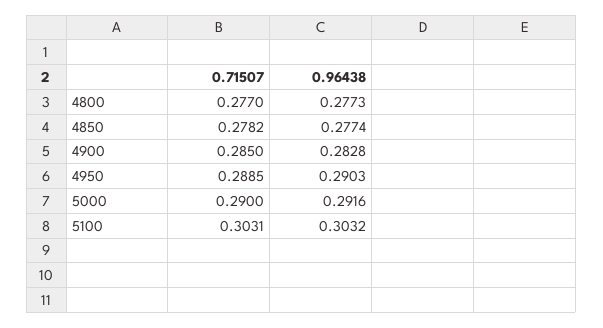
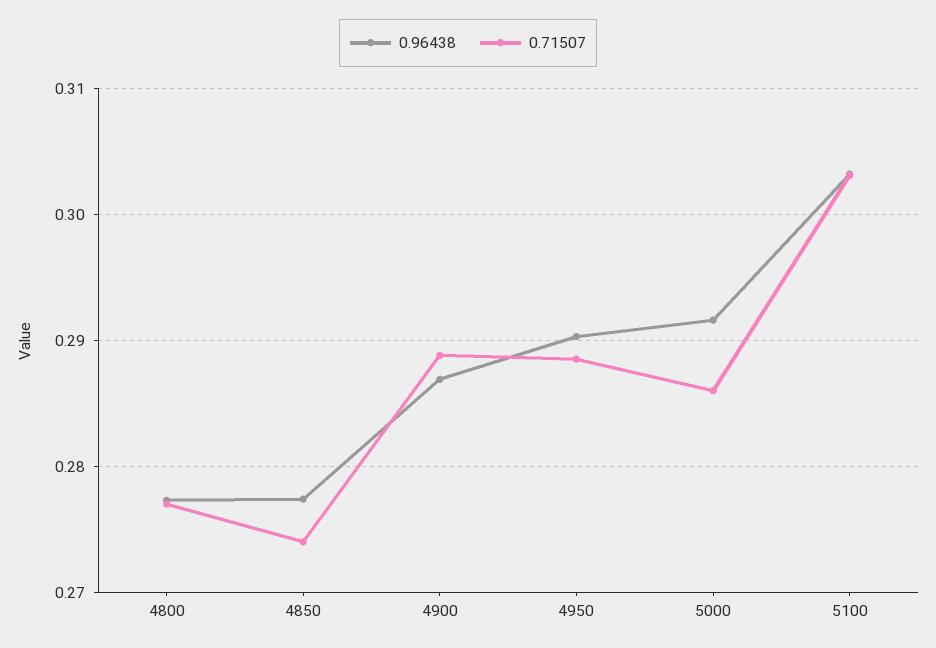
  {
    "0.71507": {
      "4800": 0.277,
-     "4850": 0.2782,
+     "4850": 0.274,
-     "4900": 0.285,
+     "4900": 0.289,
      "4950": 0.2885,
-     "5000": 0.29,
+     "5000": 0.286,
      "5100": 0.3031
    },
    "0.96438": {
      "4800": 0.2773,
      "4850": 0.2774,
-     "4900": 0.2828,
+     "4900": 0.287,
      "4950": 0.2903,
      "5000": 0.2916,
      "5100": 0.3032
    }
  }

